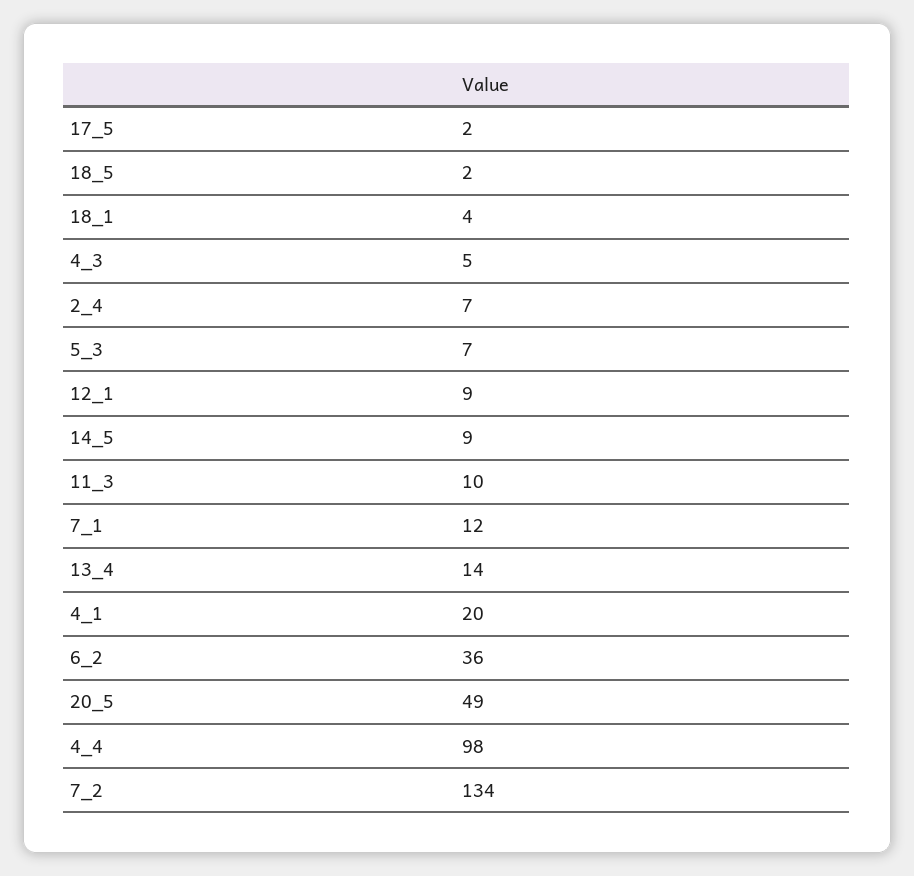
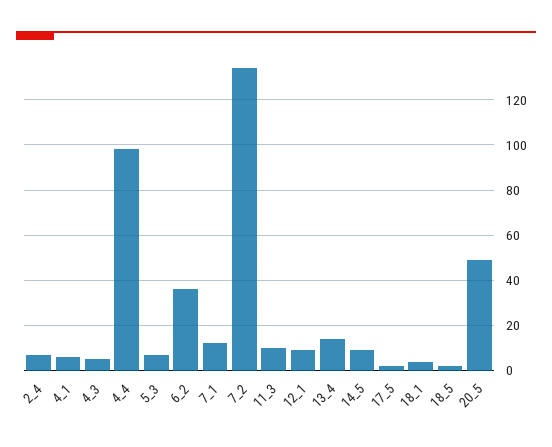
  {
    "17_5": 2,
    "18_5": 2,
    "18_1": 4,
    "4_3": 5,
    "2_4": 7,
    "5_3": 7,
    "12_1": 9,
    "14_5": 9,
    "11_3": 10,
    "7_1": 12,
    "13_4": 14,
-   "4_1": 20,
+   "4_1": 5,
    "6_2": 36,
    "20_5": 49,
    "4_4": 98,
    "7_2": 134
  }

